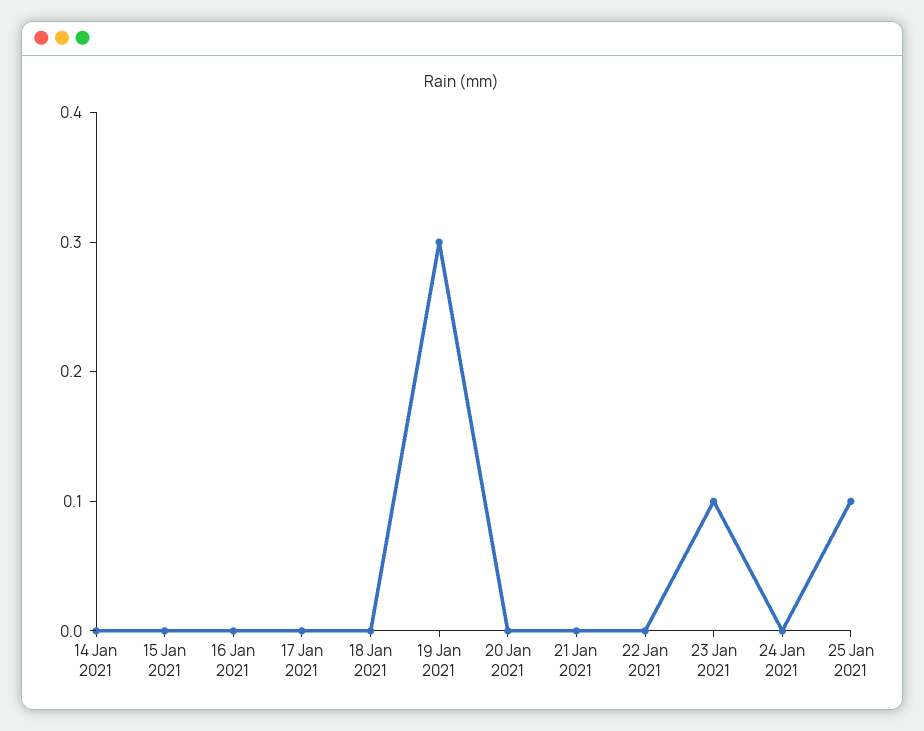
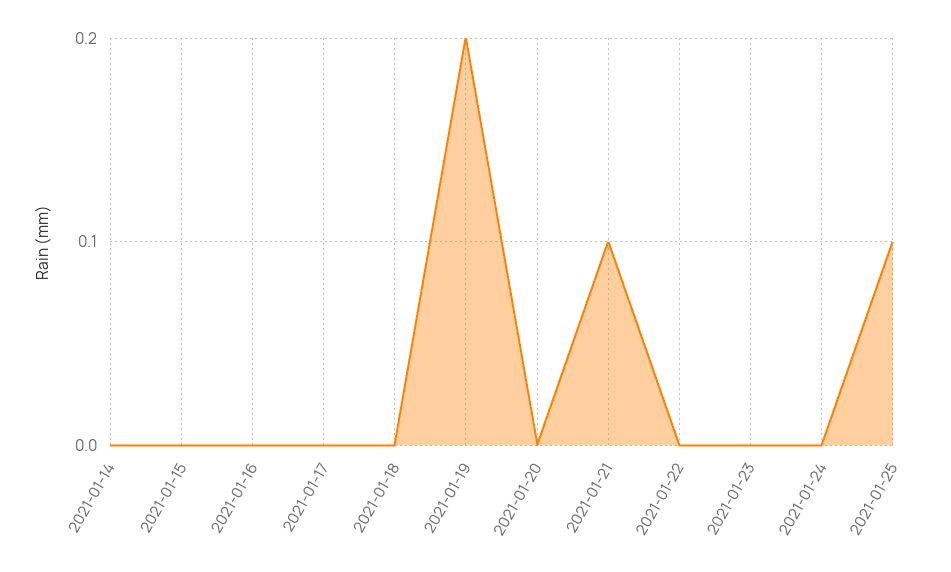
  {
    "14 Jan 2021": 0,
    "15 Jan 2021": 0,
    "16 Jan 2021": 0,
    "17 Jan 2021": 0,
    "18 Jan 2021": 0,
-   "19 Jan 2021": 0.3,
+   "19 Jan 2021": 0.2,
    "20 Jan 2021": 0,
-   "21 Jan 2021": 0,
+   "21 Jan 2021": 0.1,
    "22 Jan 2021": 0,
-   "23 Jan 2021": 0.1,
+   "23 Jan 2021": 0,
    "24 Jan 2021": 0,
    "25 Jan 2021": 0.1
  }

